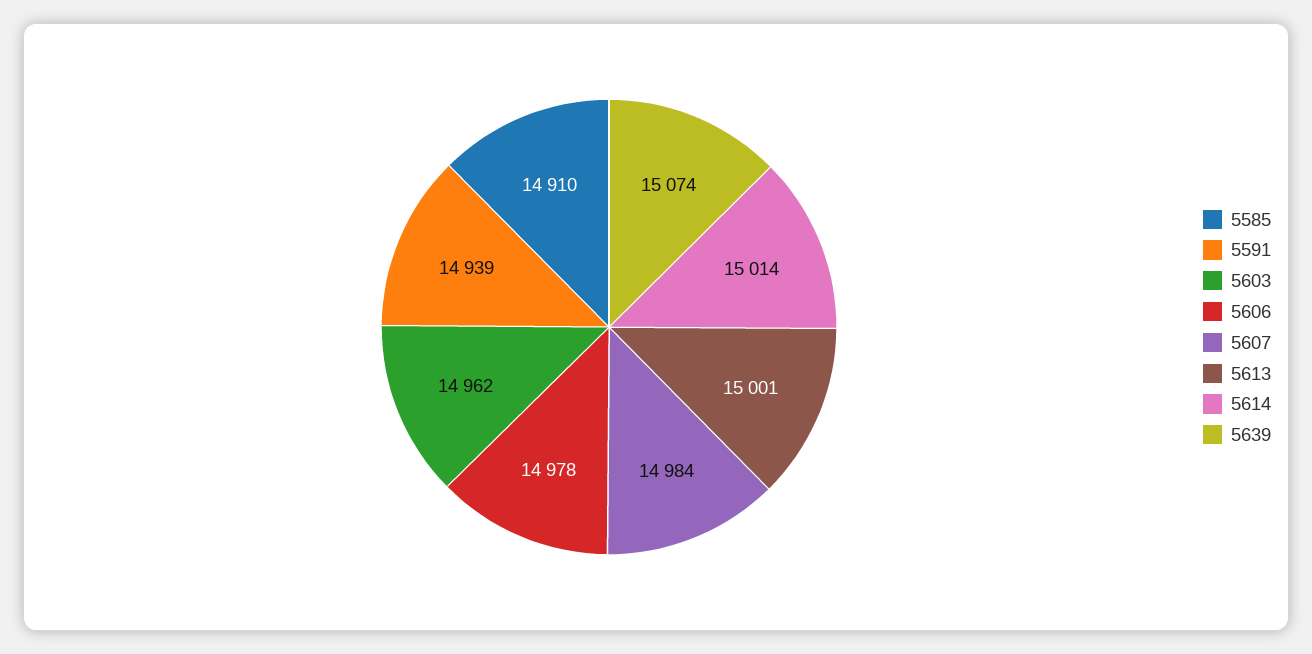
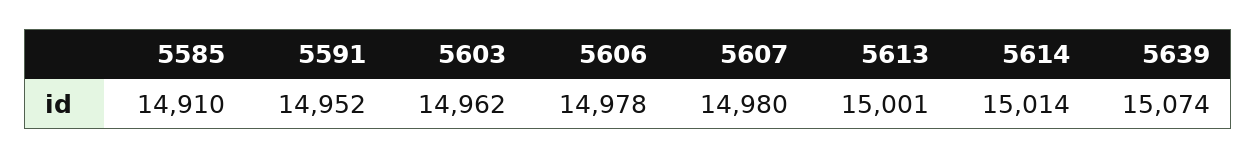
  {
    "5585": 14910,
-   "5591": 14939,
+   "5591": 14952,
    "5603": 14962,
    "5606": 14978,
-   "5607": 14984,
+   "5607": 14980,
    "5613": 15001,
    "5614": 15014,
    "5639": 15074
  }

